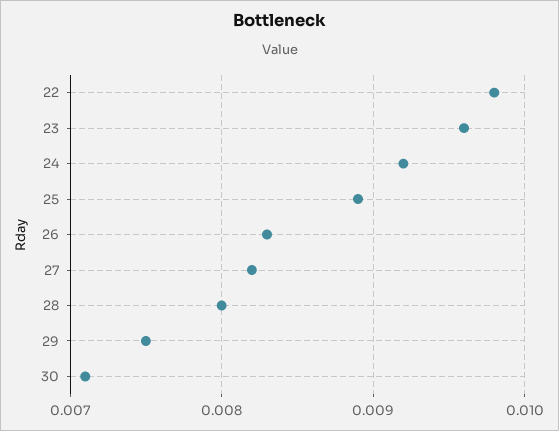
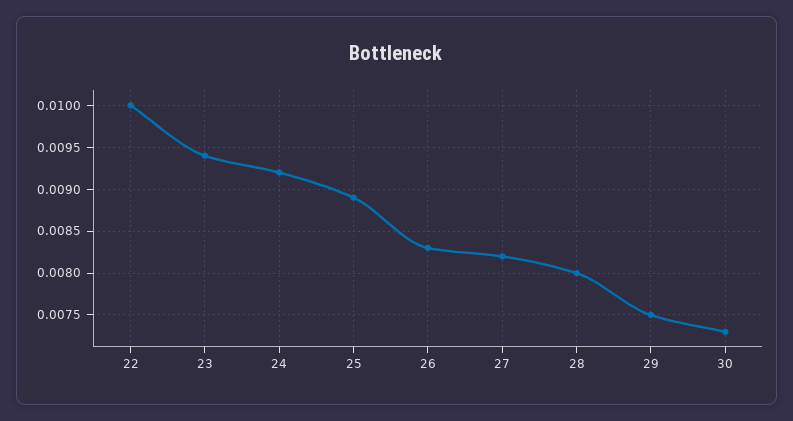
  {
-   "22": 0.0098,
+   "22": 0.01,
-   "23": 0.0096,
+   "23": 0.0094,
    "24": 0.0092,
    "25": 0.0089,
    "26": 0.0083,
    "27": 0.0082,
    "28": 0.008,
    "29": 0.0075,
-   "30": 0.0071
+   "30": 0.0073
  }

